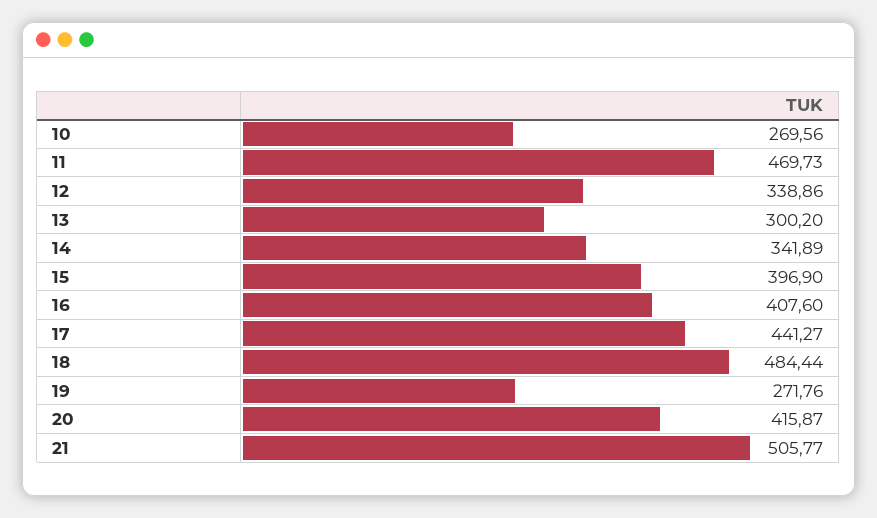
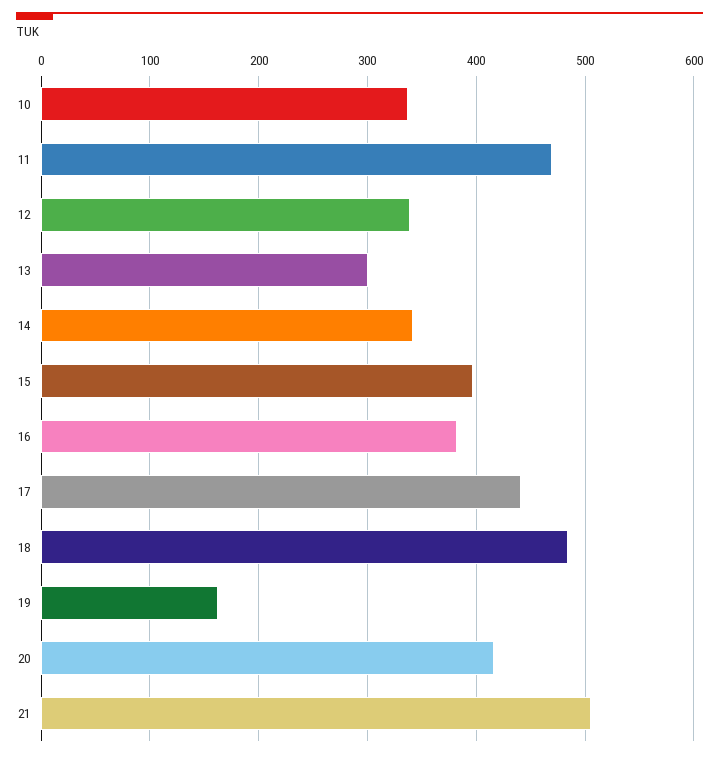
  {
-   "10": 269.56,
+   "10": 340,
    "11": 469.73,
    "12": 338.86,
    "13": 300.2,
    "14": 341.89,
    "15": 396.9,
-   "16": 407.6,
+   "16": 380,
    "17": 441.27,
    "18": 484.44,
-   "19": 271.76,
+   "19": 160,
    "20": 415.87,
    "21": 505.77
  }

